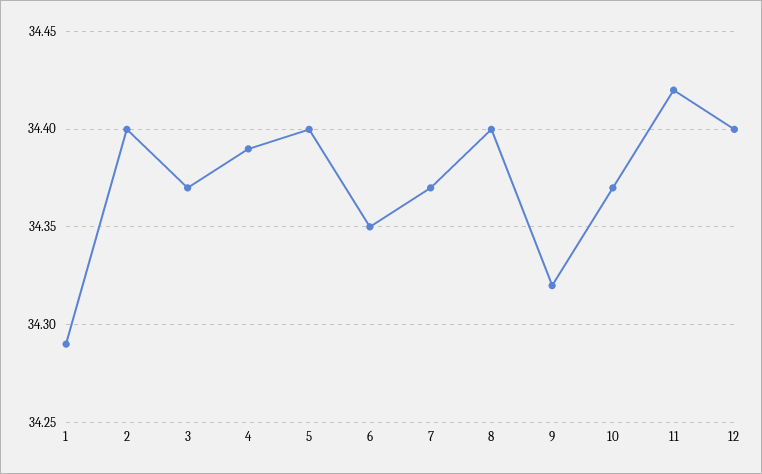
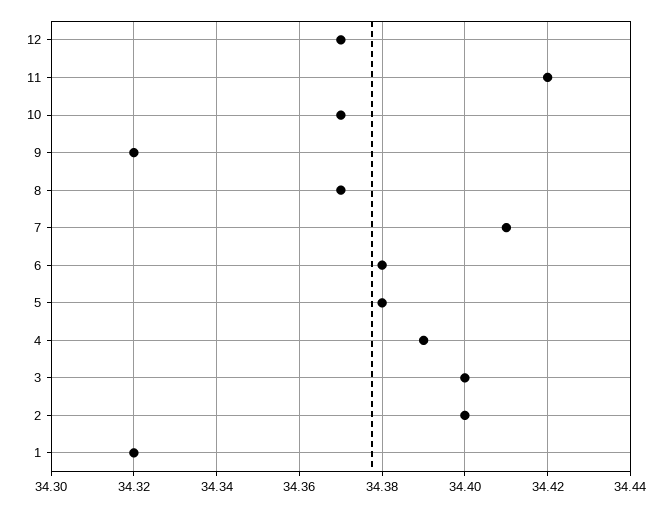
  {
-   "1": 34.29,
+   "1": 34.32,
    "2": 34.4,
-   "3": 34.37,
+   "3": 34.4,
    "4": 34.39,
-   "5": 34.4,
+   "5": 34.38,
-   "6": 34.35,
+   "6": 34.38,
-   "7": 34.37,
+   "7": 34.41,
-   "8": 34.4,
+   "8": 34.37,
    "9": 34.32,
    "10": 34.37,
    "11": 34.42,
-   "12": 34.4
+   "12": 34.37
  }

